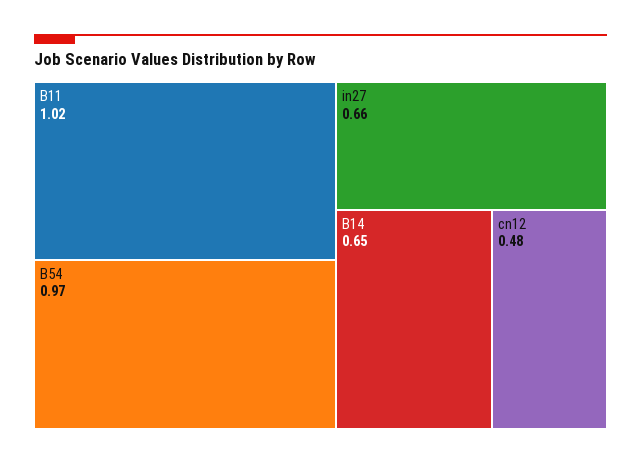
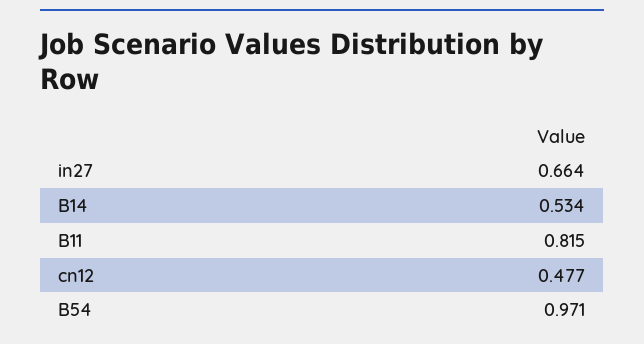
  {
-   "B11": 1.02,
+   "B11": 0.815,
    "B54": 0.971,
    "in27": 0.664,
-   "B14": 0.65,
+   "B14": 0.534,
    "cn12": 0.477
  }

